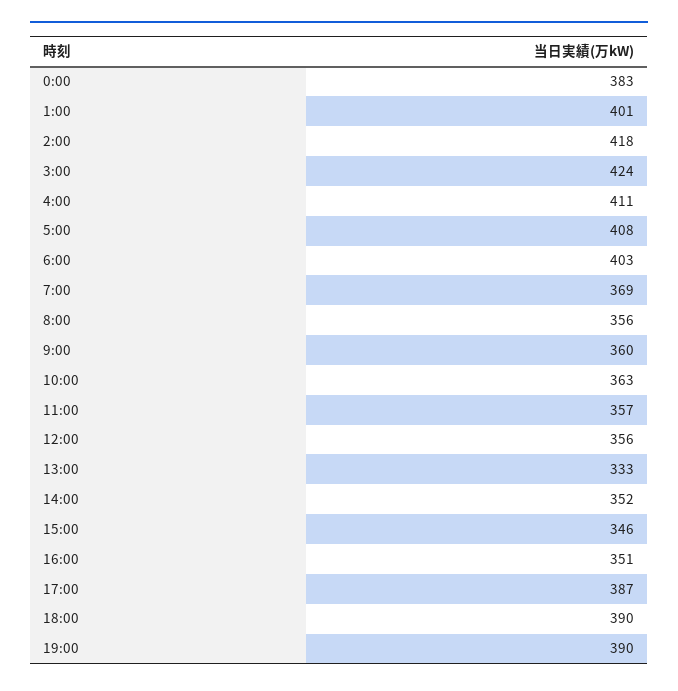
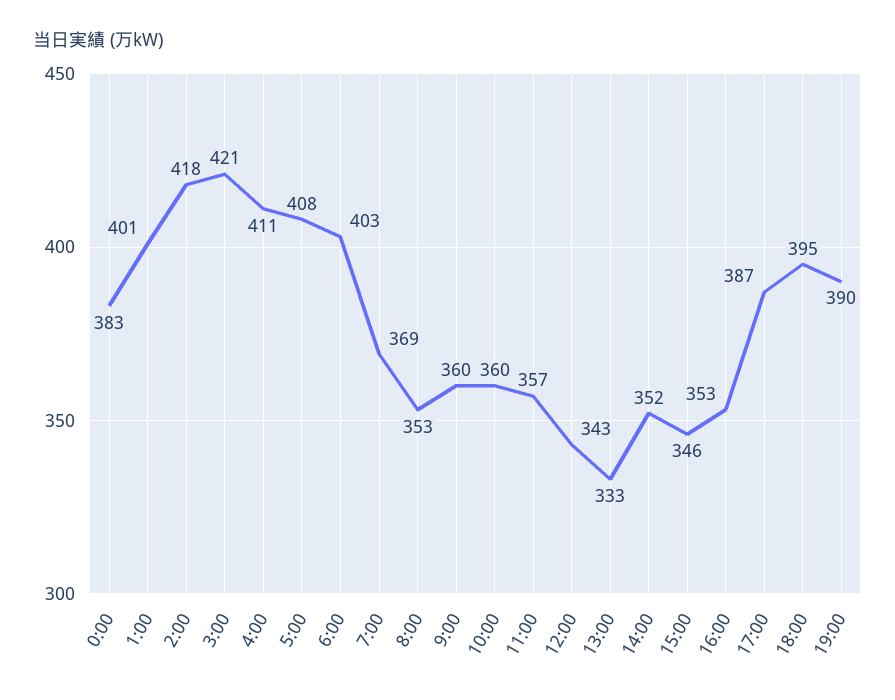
  {
    "0:00": 383,
    "1:00": 401,
    "2:00": 418,
-   "3:00": 424,
+   "3:00": 421,
    "4:00": 411,
    "5:00": 408,
    "6:00": 403,
    "7:00": 369,
-   "8:00": 356,
+   "8:00": 353,
    "9:00": 360,
-   "10:00": 363,
+   "10:00": 360,
    "11:00": 357,
-   "12:00": 356,
+   "12:00": 343,
    "13:00": 333,
    "14:00": 352,
    "15:00": 346,
-   "16:00": 351,
+   "16:00": 353,
    "17:00": 387,
-   "18:00": 390,
+   "18:00": 395,
    "19:00": 390
  }

